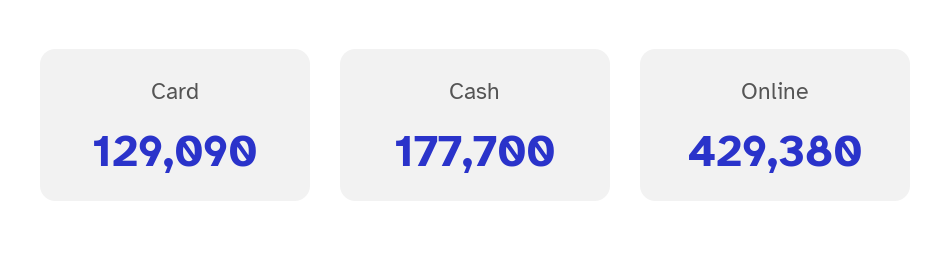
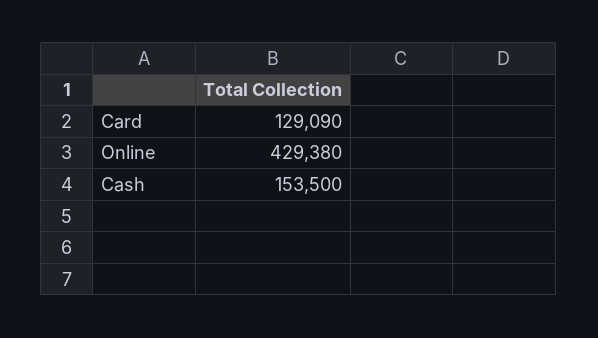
  {
    "Card": 129090,
-   "Cash": 177700,
+   "Cash": 153500,
    "Online": 429380
  }

